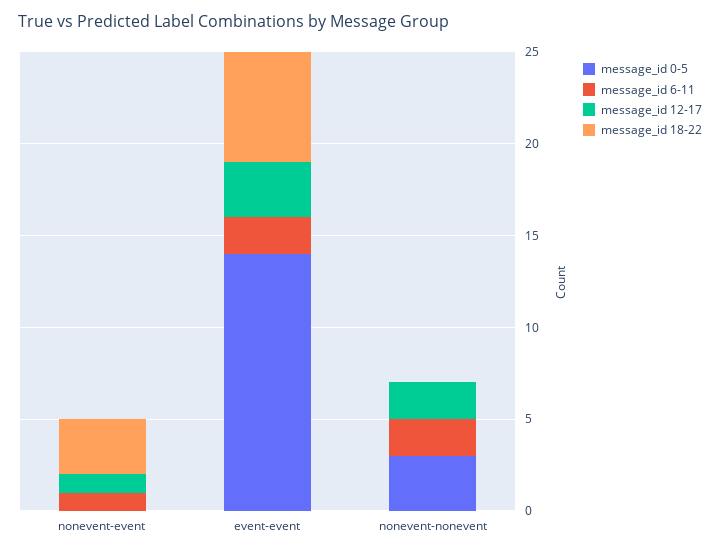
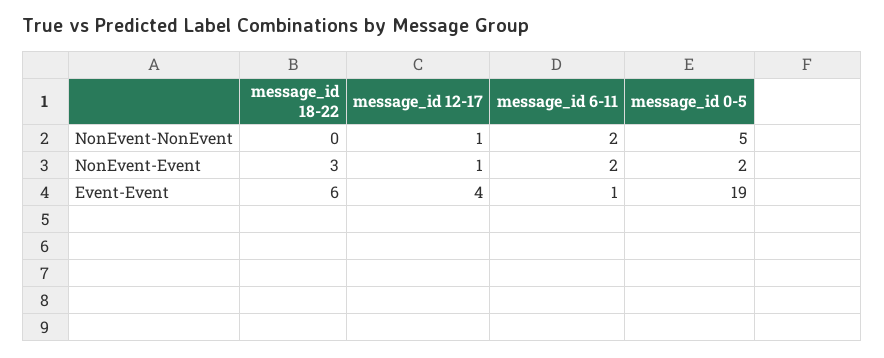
  {
    "message_id 0-5": {
-     "nonevent-event": 0,
+     "nonevent-event": 2,
-     "event-event": 14,
+     "event-event": 19,
-     "nonevent-nonevent": 3
+     "nonevent-nonevent": 5
    },
    "message_id 6-11": {
-     "nonevent-event": 1,
+     "nonevent-event": 2,
-     "event-event": 2,
+     "event-event": 1,
      "nonevent-nonevent": 2
    },
    "message_id 12-17": {
      "nonevent-event": 1,
-     "event-event": 3,
+     "event-event": 4,
-     "nonevent-nonevent": 2
+     "nonevent-nonevent": 1
    },
    "message_id 18-22": {
      "nonevent-event": 3,
      "event-event": 6,
      "nonevent-nonevent": 0
    }
  }

